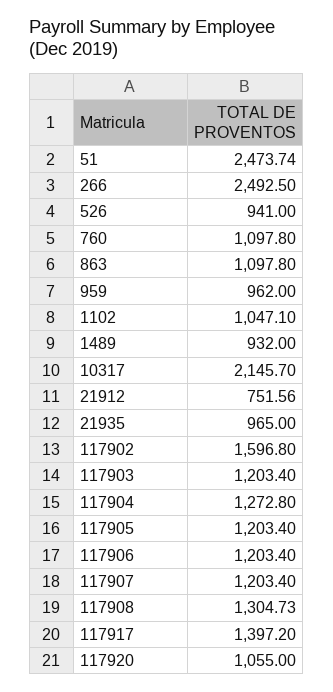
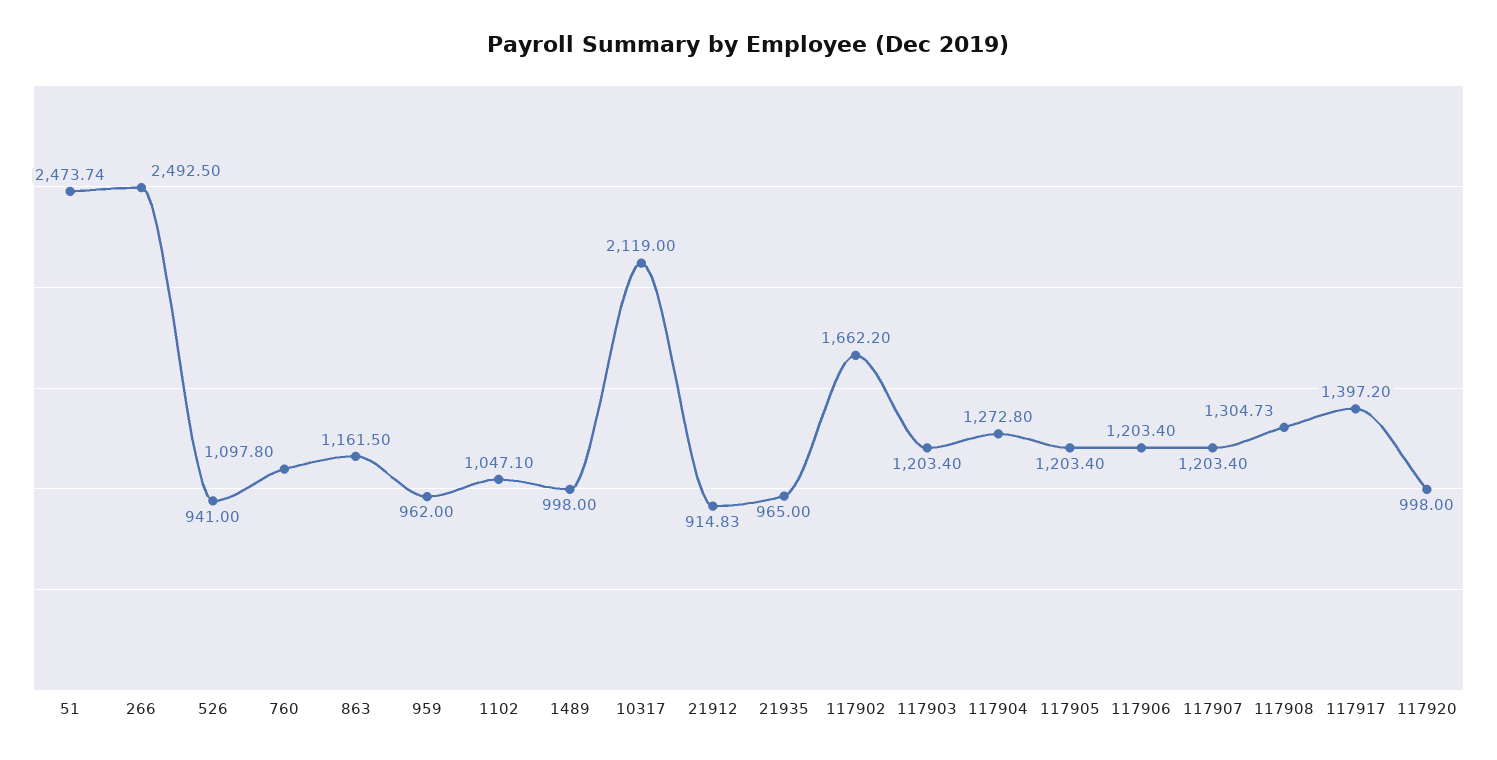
  {
    "51": 2473.74,
    "266": 2492.5,
    "526": 941,
    "760": 1097.8,
-   "863": 1097.8,
+   "863": 1161.5,
    "959": 962,
    "1102": 1047.1,
-   "1489": 932,
+   "1489": 998,
-   "10317": 2145.7,
+   "10317": 2119,
-   "21912": 751.56,
+   "21912": 914.83,
    "21935": 965,
-   "117902": 1596.8,
+   "117902": 1662.2,
    "117903": 1203.4,
    "117904": 1272.8,
    "117905": 1203.4,
    "117906": 1203.4,
    "117907": 1203.4,
    "117908": 1304.73,
    "117917": 1397.2,
-   "117920": 1055
+   "117920": 998
  }

